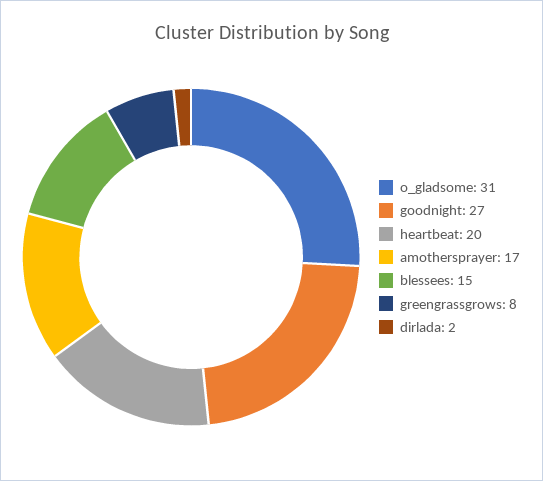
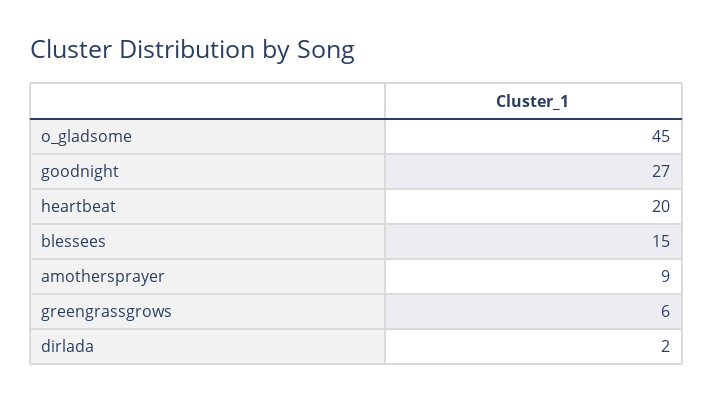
  {
-   "o_gladsome": 31,
+   "o_gladsome": 45,
    "goodnight": 27,
    "heartbeat": 20,
-   "amothersprayer": 17,
+   "amothersprayer": 9,
    "blessees": 15,
-   "greengrassgrows": 8,
+   "greengrassgrows": 6,
    "dirlada": 2
  }

